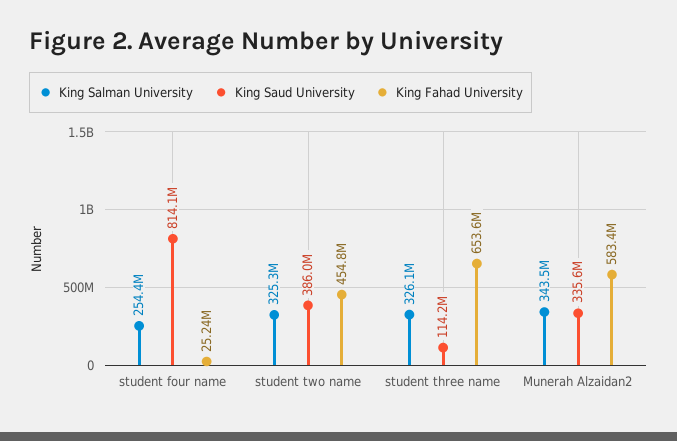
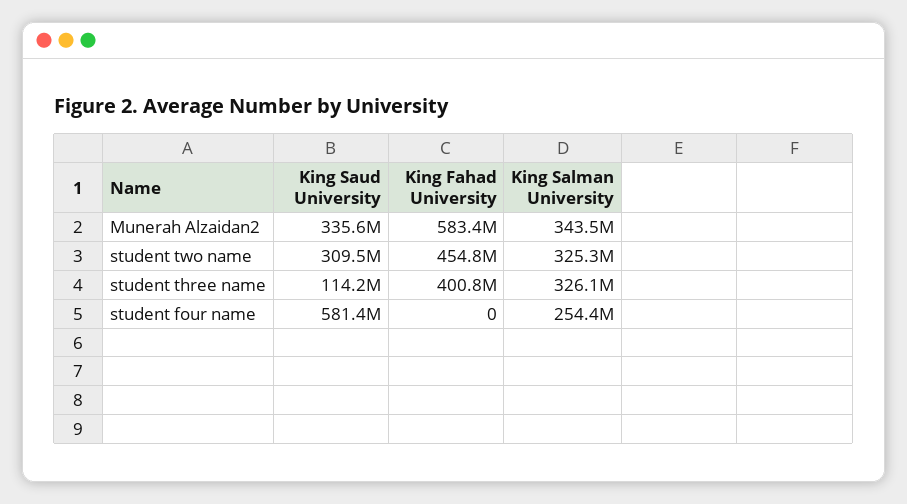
  {
    "King Salman University": {
      "student four name": 254400000,
      "student two name": 325300000,
      "student three name": 326100000,
      "Munerah Alzaidan2": 343500000
    },
    "King Saud University": {
-     "student four name": 814100000,
+     "student four name": 581400000,
-     "student two name": 386000000,
+     "student two name": 309500000,
      "student three name": 114200000,
      "Munerah Alzaidan2": 335600000
    },
    "King Fahad University": {
-     "student four name": 25240000,
+     "student four name": 0,
      "student two name": 454800000,
-     "student three name": 653600000,
+     "student three name": 400800000,
      "Munerah Alzaidan2": 583400000
    }
  }

